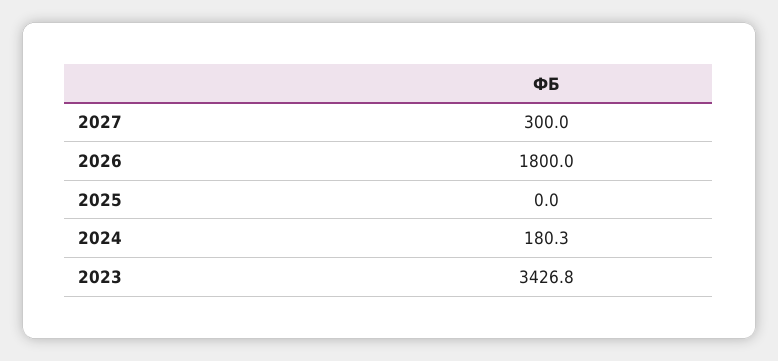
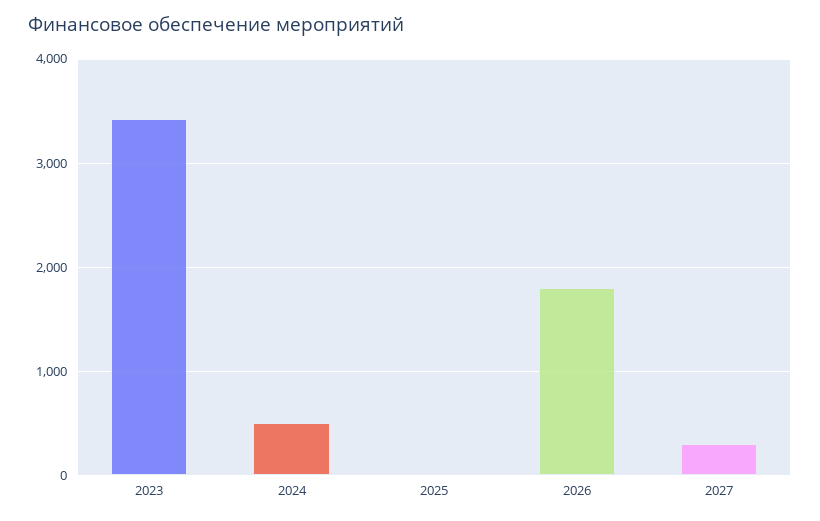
  {
    "2027": 300,
    "2026": 1800,
    "2025": 0,
-   "2024": 180.3,
+   "2024": 500,
    "2023": 3426.8
  }

